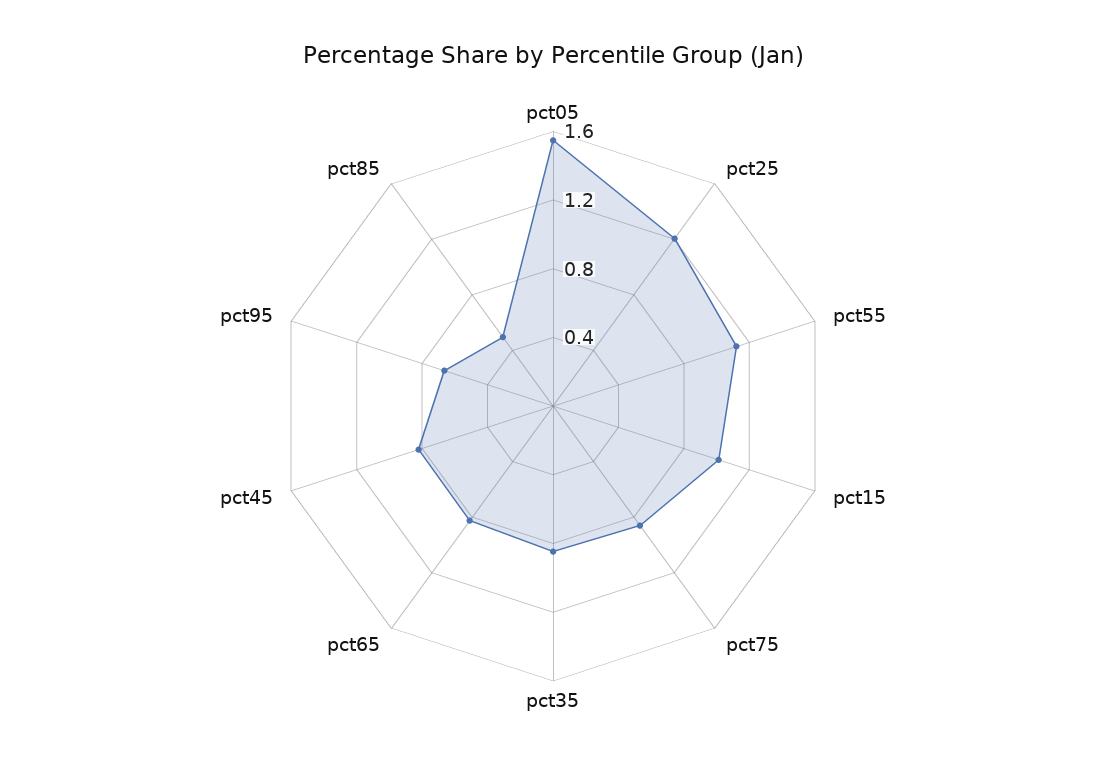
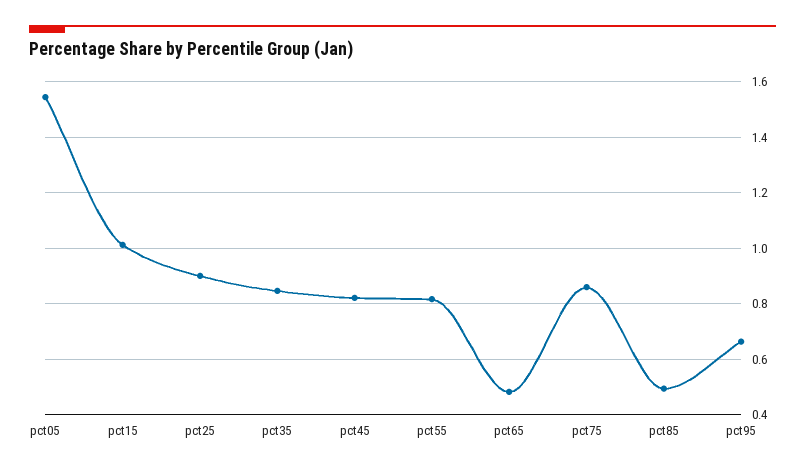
  {
    "pct05": 1.55,
-   "pct25": 1.2,
+   "pct25": 0.9,
-   "pct55": 1.1,
+   "pct55": 0.825,
    "pct15": 1.025,
    "pct75": 0.85,
    "pct35": 0.85,
-   "pct65": 0.8,
+   "pct65": 0.475,
    "pct45": 0.825,
    "pct95": 0.675,
    "pct85": 0.5
  }

